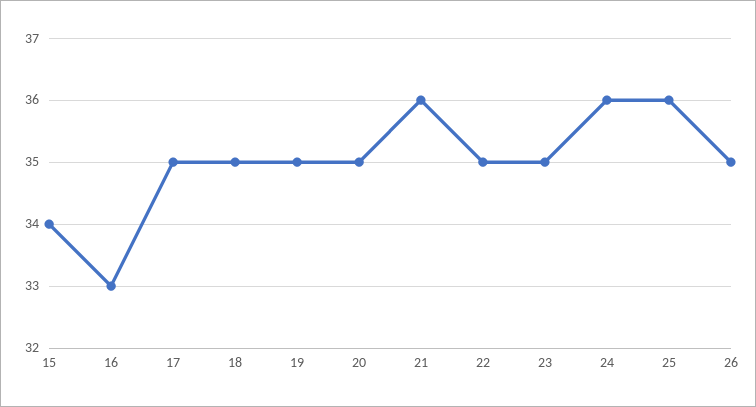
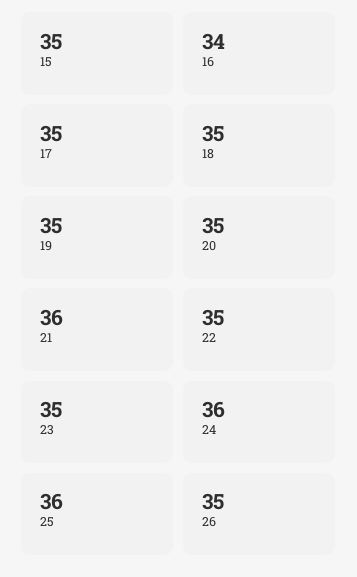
  {
-   "15": 34,
+   "15": 35,
-   "16": 33,
+   "16": 34,
    "17": 35,
    "18": 35,
    "19": 35,
    "20": 35,
    "21": 36,
    "22": 35,
    "23": 35,
    "24": 36,
    "25": 36,
    "26": 35
  }

